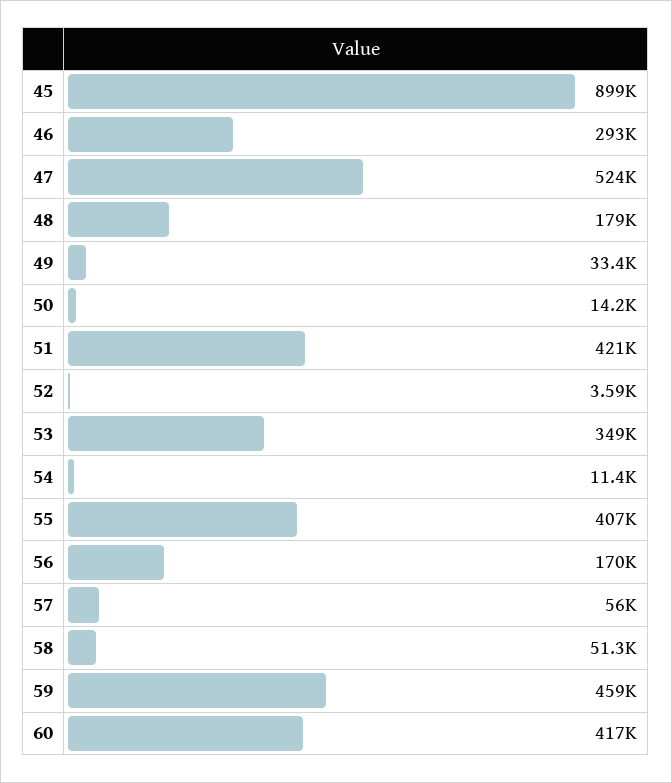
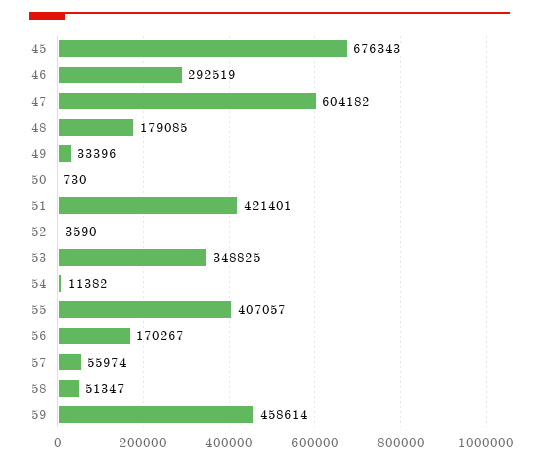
  {
-   "45": 899000,
+   "45": 676343,
    "46": 292519,
-   "47": 524000,
+   "47": 604182,
    "48": 179085,
    "49": 33396,
-   "50": 14200,
+   "50": 730,
    "51": 421401,
    "52": 3590,
    "53": 348825,
    "54": 11382,
    "55": 407057,
    "56": 170267,
    "57": 55974,
    "58": 51347,
-   "59": 458614,
+   "59": 458614
-   "60": 417000
  }

